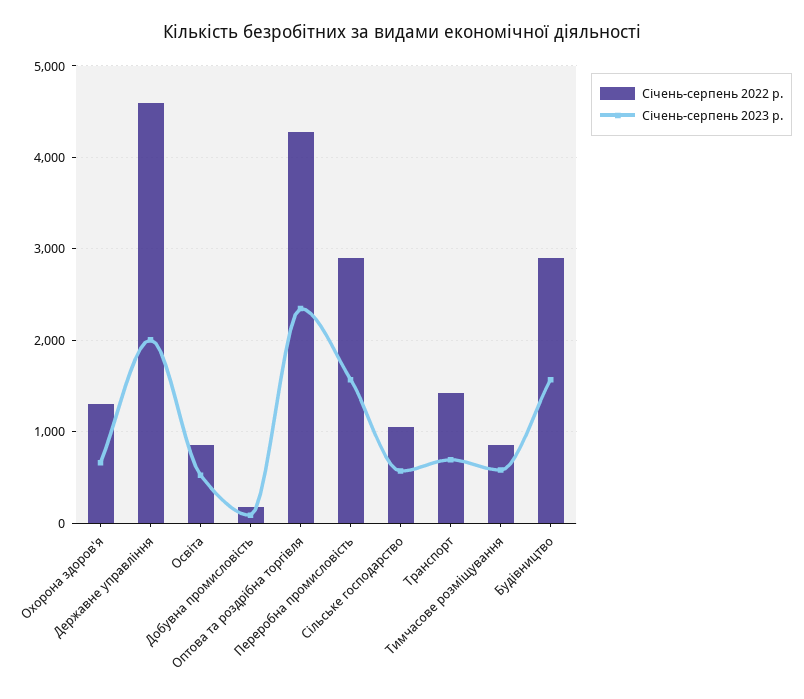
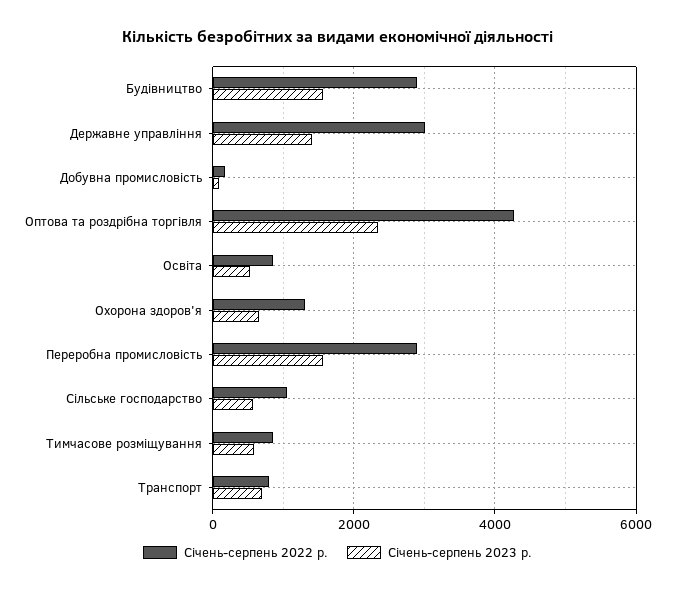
  {
    "Січень-серпень 2022 р.": {
      "Охорона здоров'я": 1300,
-     "Державне управління": 4600,
+     "Державне управління": 3000,
      "Освіта": 900,
      "Добувна промисловість": 200,
      "Оптова та роздрібна торгівля": 4300,
      "Переробна промисловість": 2900,
      "Сільське господарство": 1000,
-     "Транспорт": 1400,
+     "Транспорт": 800,
      "Тимчасове розміщування": 900,
      "Будівництво": 2900
    },
    "Січень-серпень 2023 р.": {
      "Охорона здоров'я": 700,
-     "Державне управління": 2000,
+     "Державне управління": 1400,
      "Освіта": 500,
      "Добувна промисловість": 100,
      "Оптова та роздрібна торгівля": 2300,
      "Переробна промисловість": 1600,
      "Сільське господарство": 600,
      "Транспорт": 700,
      "Тимчасове розміщування": 600,
      "Будівництво": 1600
    }
  }

